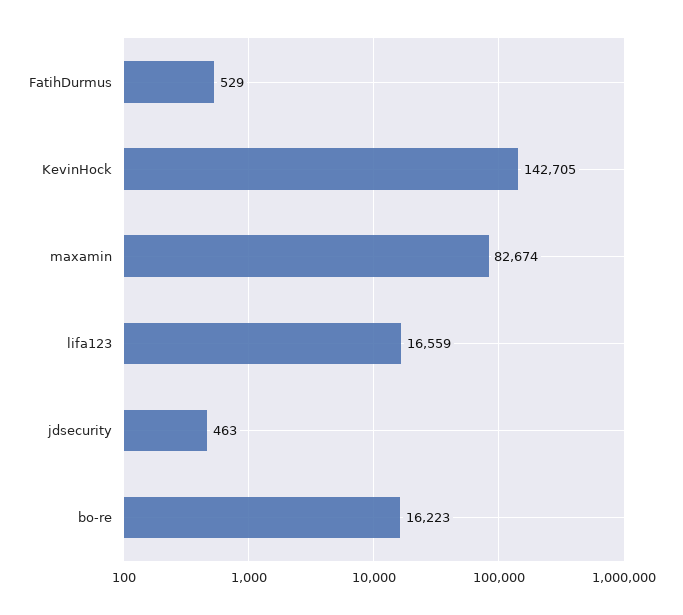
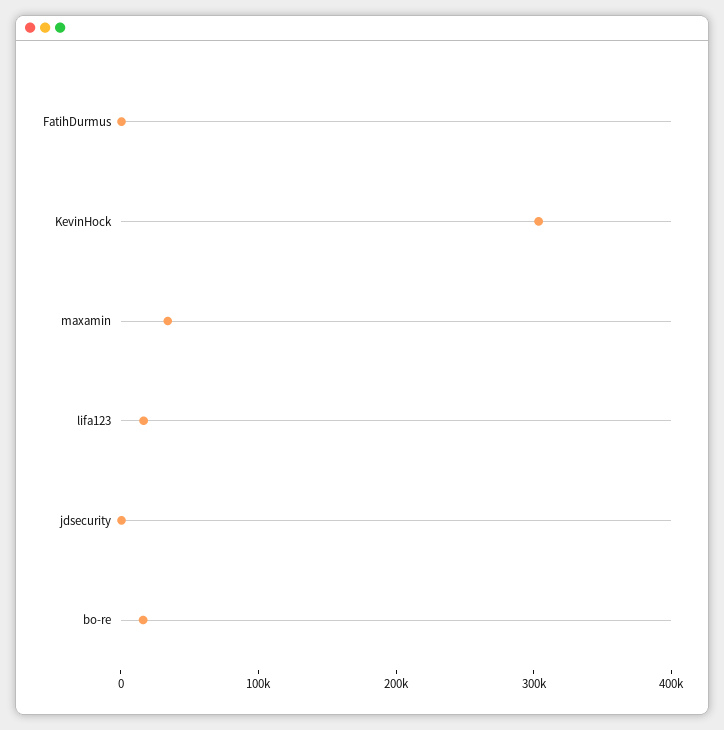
  {
    "FatihDurmus": 529,
-   "KevinHock": 142705,
+   "KevinHock": 300000,
-   "maxamin": 82674,
+   "maxamin": 40000,
    "lifa123": 16559,
    "jdsecurity": 463,
    "bo-re": 16223
  }

